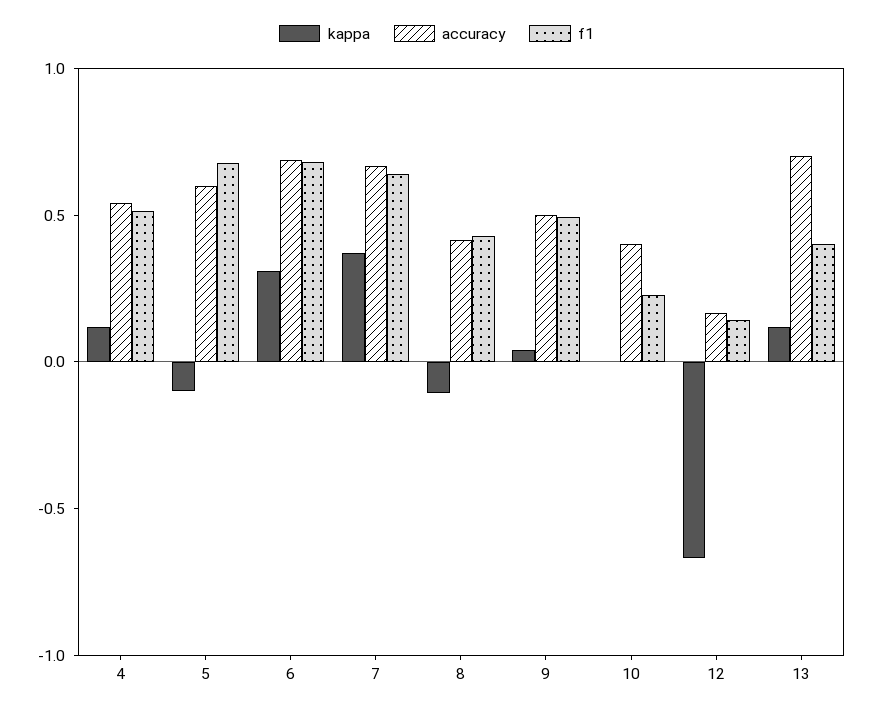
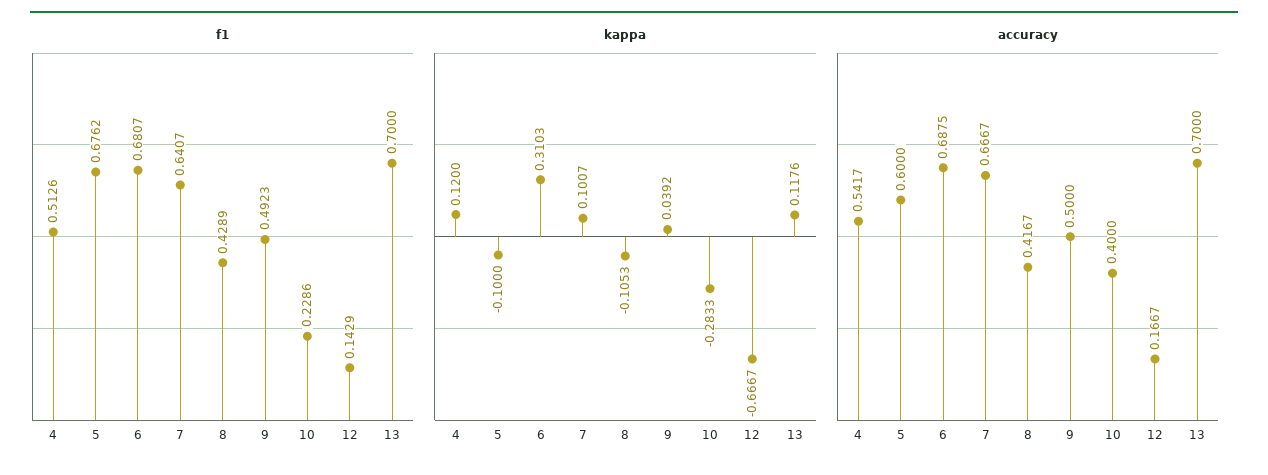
  {
    "kappa": {
      "4": 0.12,
      "5": -0.1,
      "6": 0.3103,
-     "7": 0.4,
+     "7": 0.1007,
      "8": -0.1053,
      "9": 0.0392,
-     "10": 0,
+     "10": -0.2833,
      "12": -0.6667,
      "13": 0.1176
    },
    "accuracy": {
      "4": 0.5417,
      "5": 0.6,
      "6": 0.6875,
      "7": 0.6667,
      "8": 0.4167,
      "9": 0.5,
      "10": 0.4,
      "12": 0.1667,
      "13": 0.7
    },
    "f1": {
      "4": 0.5126,
      "5": 0.6762,
      "6": 0.6807,
      "7": 0.6407,
      "8": 0.4289,
      "9": 0.4923,
      "10": 0.2286,
      "12": 0.1429,
-     "13": 0.4
+     "13": 0.7
    }
  }

